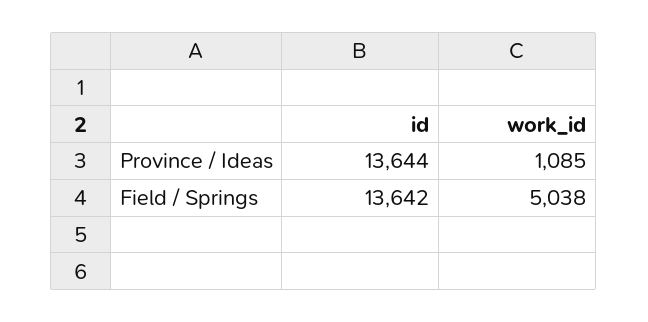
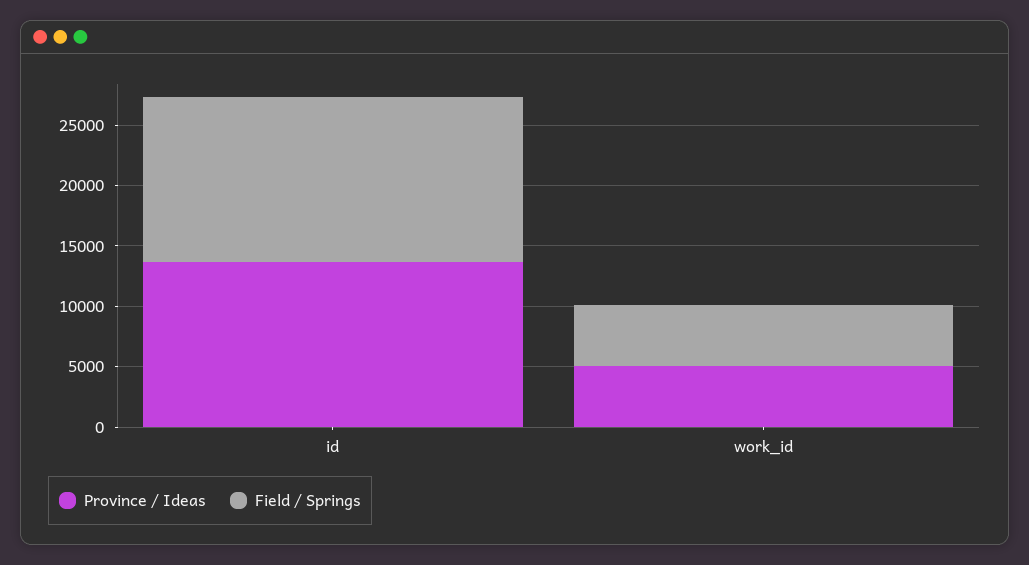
  {
    "Province / Ideas": {
      "id": 13644,
-     "work_id": 1085
+     "work_id": 5000
    },
    "Field / Springs": {
      "id": 13642,
      "work_id": 5038
    }
  }

